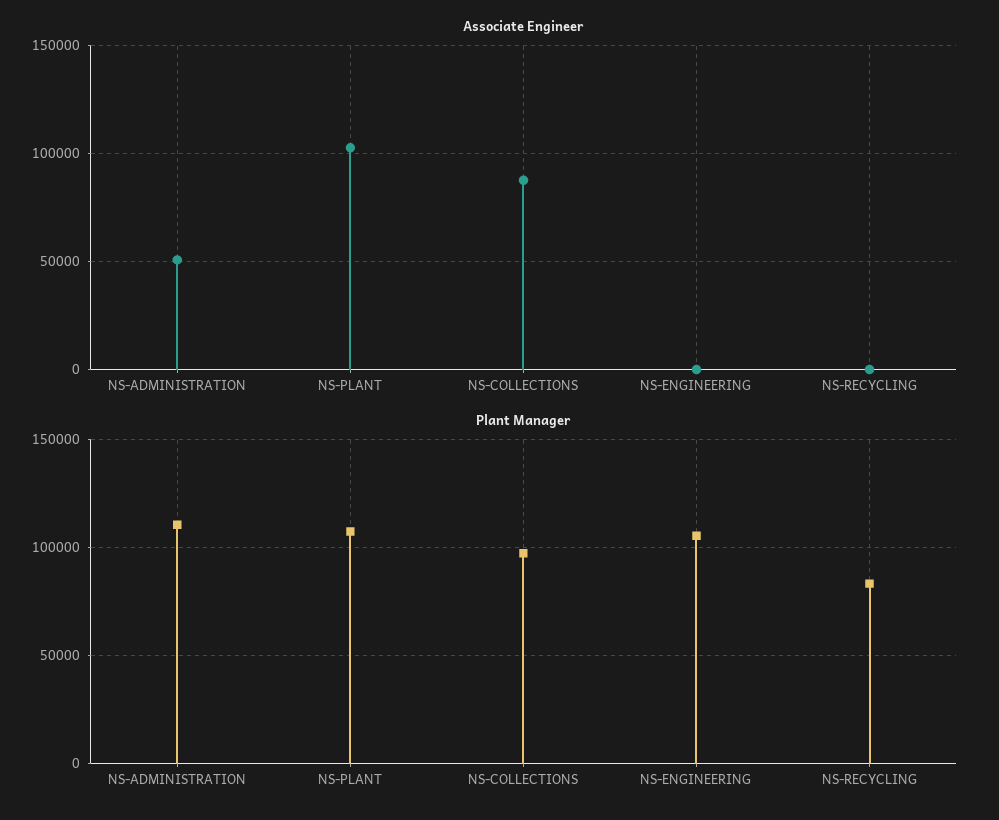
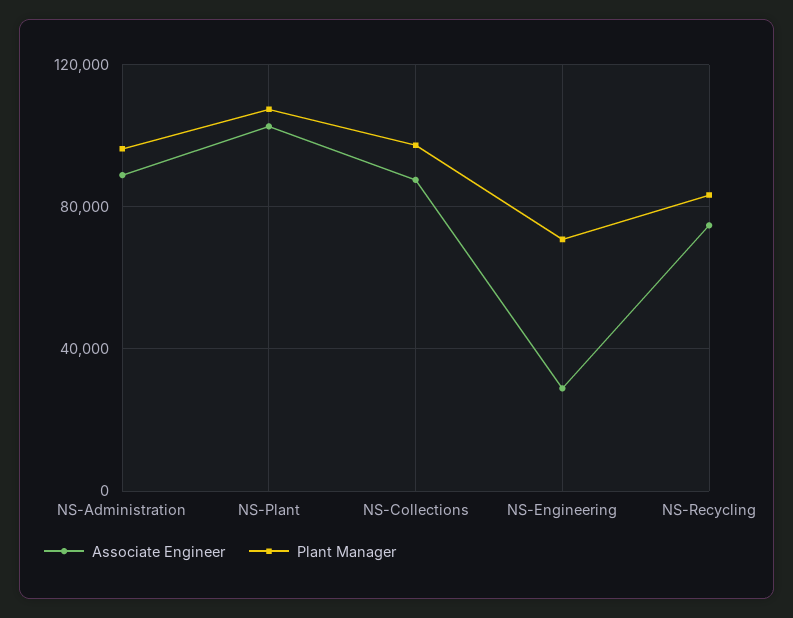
  {
    "Associate Engineer": {
-     "NS-ADMINISTRATION": 50000,
+     "NS-ADMINISTRATION": 90000,
      "NS-PLANT": 105000,
      "NS-COLLECTIONS": 90000,
-     "NS-ENGINEERING": 0,
+     "NS-ENGINEERING": 30000,
-     "NS-RECYCLING": 0
+     "NS-RECYCLING": 75000
    },
    "Plant Manager": {
-     "NS-ADMINISTRATION": 110000,
+     "NS-ADMINISTRATION": 95000,
      "NS-PLANT": 105000,
      "NS-COLLECTIONS": 95000,
-     "NS-ENGINEERING": 105000,
+     "NS-ENGINEERING": 70000,
      "NS-RECYCLING": 85000
    }
  }

